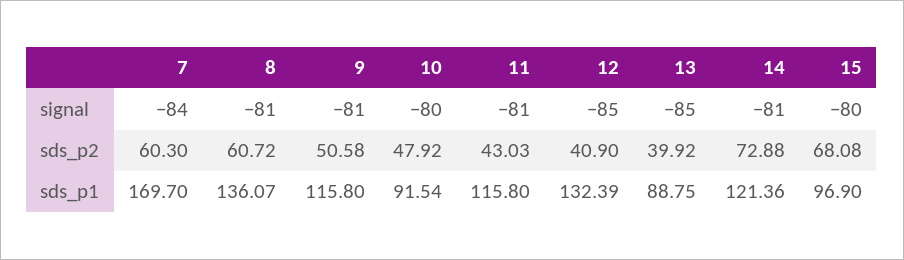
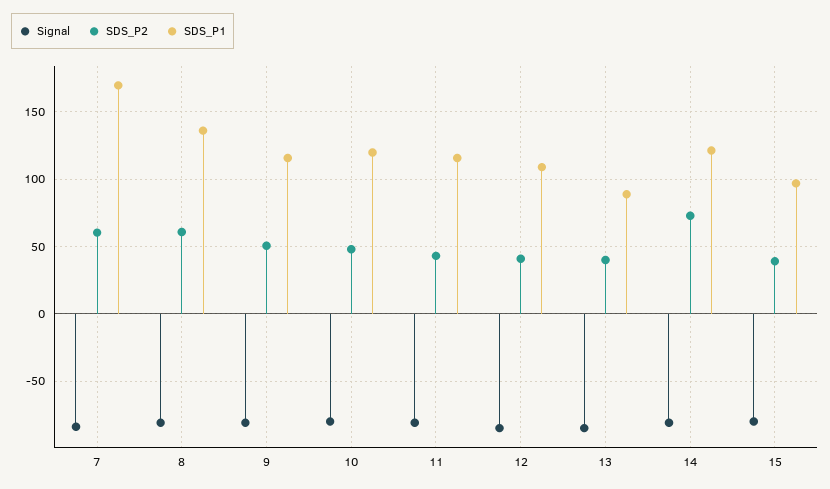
  {
    "signal": {
      "7": -84,
      "8": -81,
      "9": -81,
      "10": -80,
      "11": -81,
      "12": -85,
      "13": -85,
      "14": -81,
      "15": -80
    },
    "sds_p2": {
      "7": 60.3,
      "8": 60.72,
      "9": 50.58,
      "10": 47.92,
      "11": 43.03,
      "12": 40.9,
      "13": 39.92,
      "14": 72.88,
-     "15": 68.08
+     "15": 40
    },
    "sds_p1": {
      "7": 169.7,
      "8": 136.07,
      "9": 115.8,
-     "10": 91.54,
+     "10": 120,
      "11": 115.8,
-     "12": 132.39,
+     "12": 110,
      "13": 88.75,
      "14": 121.36,
      "15": 96.9
    }
  }

